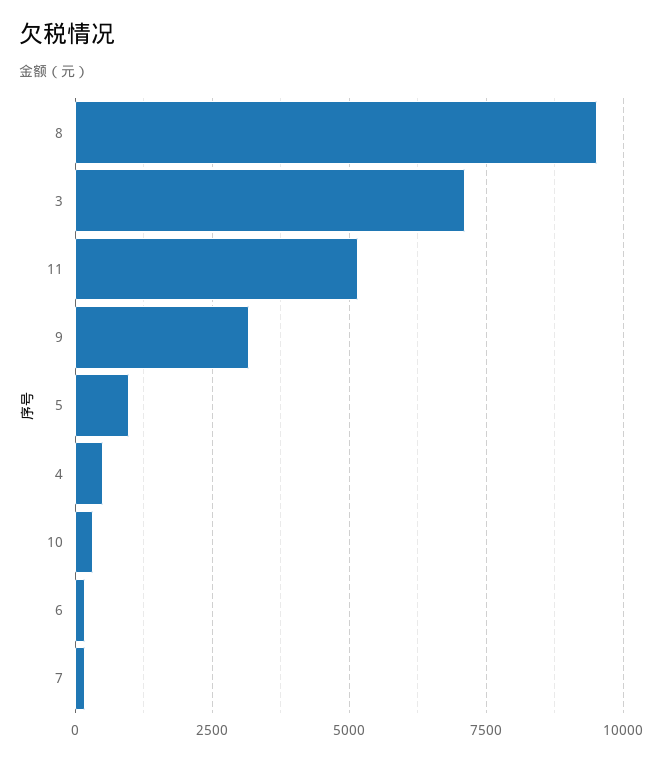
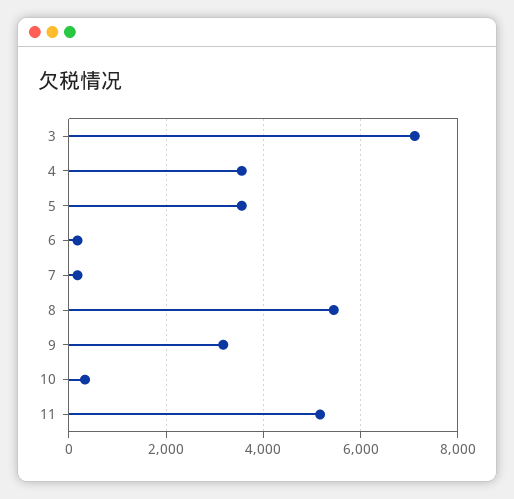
  {
-   "8": 9500,
+   "8": 5400,
    "3": 7200,
    "11": 5200,
    "9": 3200,
-   "5": 1000,
+   "5": 3600,
-   "4": 500,
+   "4": 3600,
    "10": 400,
    "6": 200,
    "7": 200
  }

